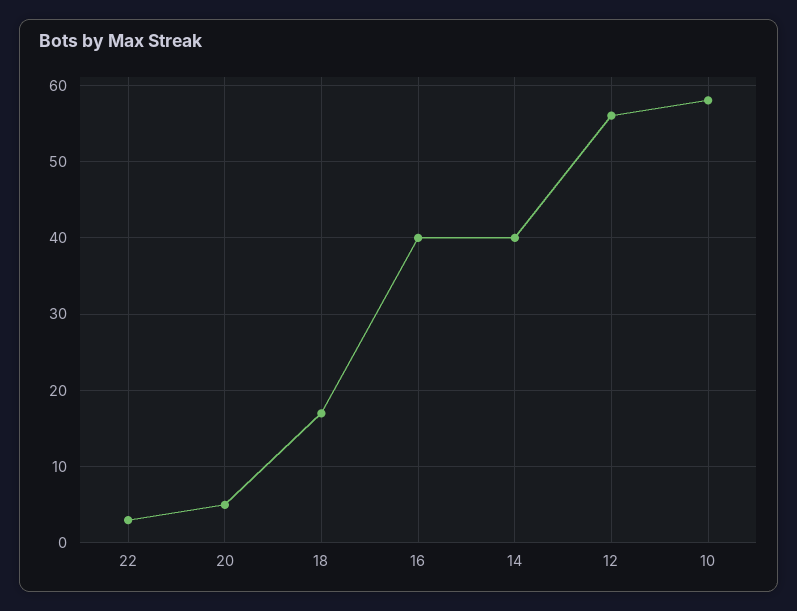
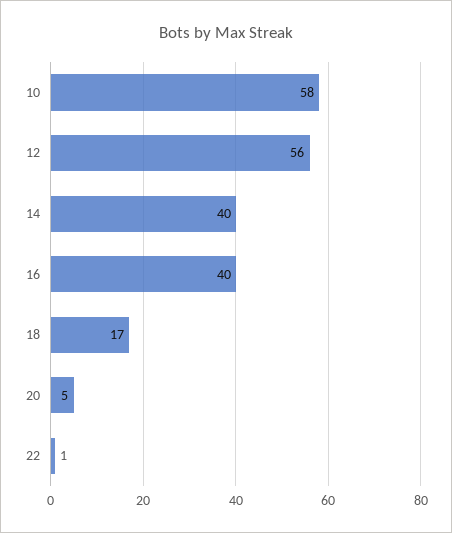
  {
-   "22": 3,
+   "22": 1,
    "20": 5,
    "18": 17,
    "16": 40,
    "14": 40,
    "12": 56,
    "10": 58
  }

